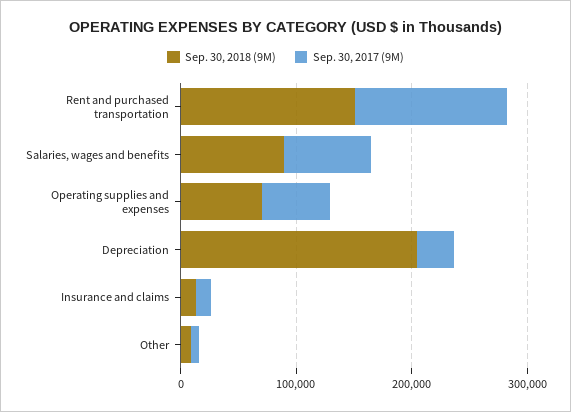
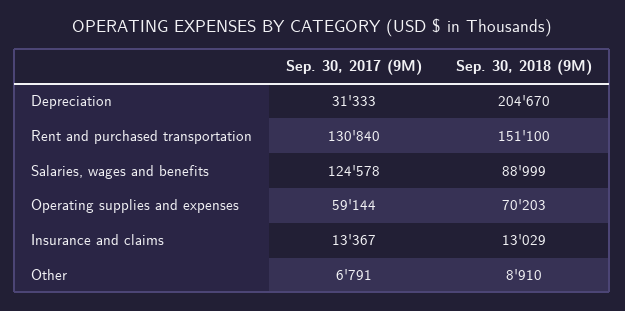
  {
    "Sep. 30, 2018 (9M)": {
      "Rent and purchased transportation": 151100,
      "Salaries, wages and benefits": 88999,
      "Operating supplies and expenses": 70203,
      "Depreciation": 204670,
      "Insurance and claims": 13029,
      "Other": 8910
    },
    "Sep. 30, 2017 (9M)": {
      "Rent and purchased transportation": 130840,
-     "Salaries, wages and benefits": 80000,
+     "Salaries, wages and benefits": 124578,
      "Operating supplies and expenses": 59144,
      "Depreciation": 31333,
      "Insurance and claims": 13367,
      "Other": 6791
    }
  }

